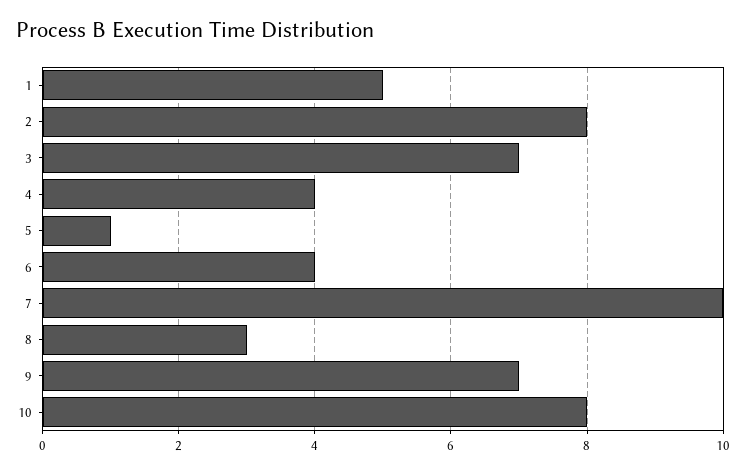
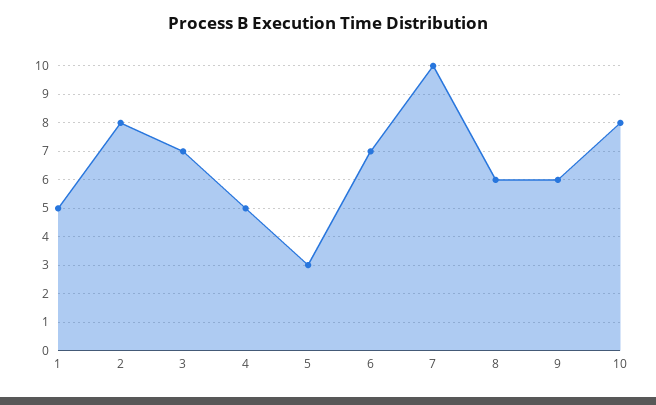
  {
    "1": 5,
    "2": 8,
    "3": 7,
-   "4": 4,
+   "4": 5,
-   "5": 1,
+   "5": 3,
-   "6": 4,
+   "6": 7,
    "7": 10,
-   "8": 3,
+   "8": 6,
-   "9": 7,
+   "9": 6,
    "10": 8
  }

